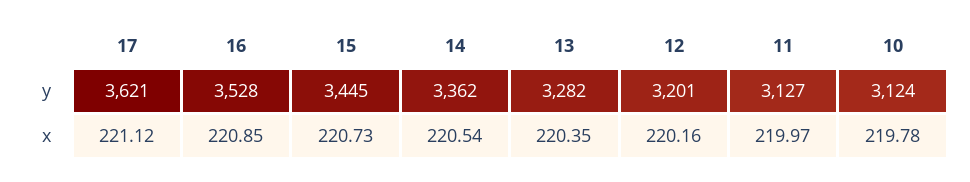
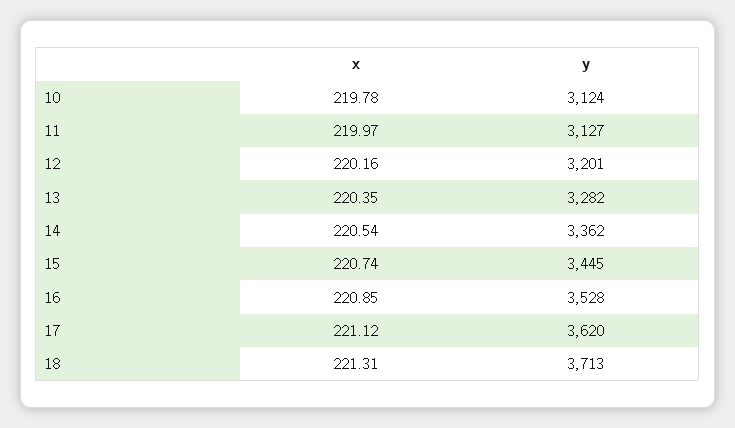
  {
    "17": {
-     "y": 3621,
+     "y": 3620,
      "x": 221.12
    },
    "16": {
      "y": 3528,
      "x": 220.85
    },
    "15": {
      "y": 3445,
-     "x": 220.73
+     "x": 220.74
    },
    "14": {
      "y": 3362,
      "x": 220.54
    },
    "13": {
      "y": 3282,
      "x": 220.35
    },
    "12": {
      "y": 3201,
      "x": 220.16
    },
    "11": {
      "y": 3127,
      "x": 219.97
    },
    "10": {
      "y": 3124,
      "x": 219.78
-   }
+   },
+   "18": {
+     "x": 221.31,
+     "y": 3713
+   }
  }

